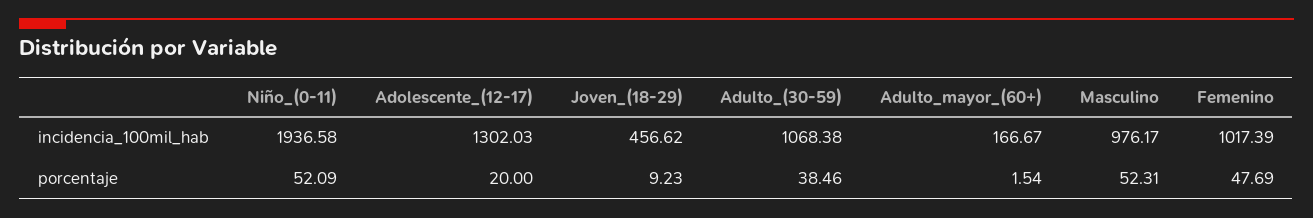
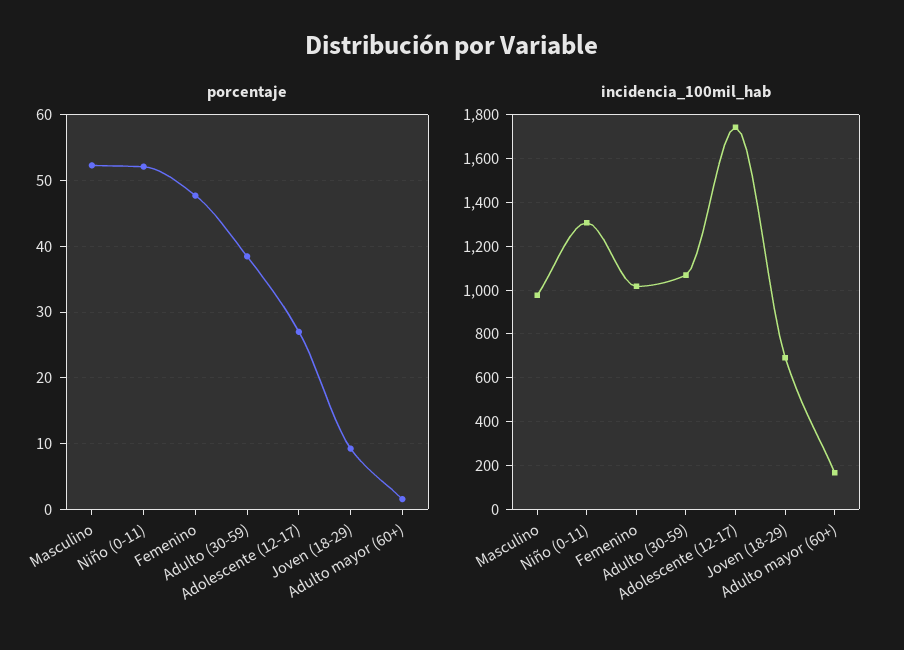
  {
    "incidencia_100mil_hab": {
-     "Niño_(0-11)": 1936.58,
+     "Niño_(0-11)": 1300,
-     "Adolescente_(12-17)": 1302.03,
+     "Adolescente_(12-17)": 1750,
-     "Joven_(18-29)": 456.62,
+     "Joven_(18-29)": 700,
      "Adulto_(30-59)": 1068.38,
      "Adulto_mayor_(60+)": 166.67,
      "Masculino": 976.17,
      "Femenino": 1017.39
    },
    "porcentaje": {
      "Niño_(0-11)": 52.09,
-     "Adolescente_(12-17)": 20,
+     "Adolescente_(12-17)": 27,
      "Joven_(18-29)": 9.23,
      "Adulto_(30-59)": 38.46,
      "Adulto_mayor_(60+)": 1.54,
      "Masculino": 52.31,
      "Femenino": 47.69
    }
  }

